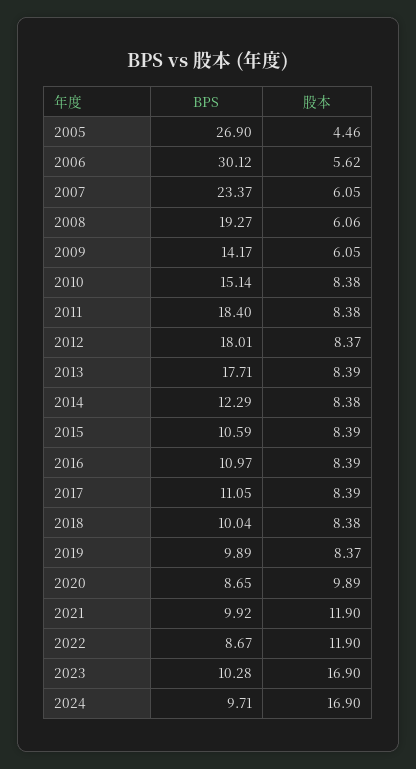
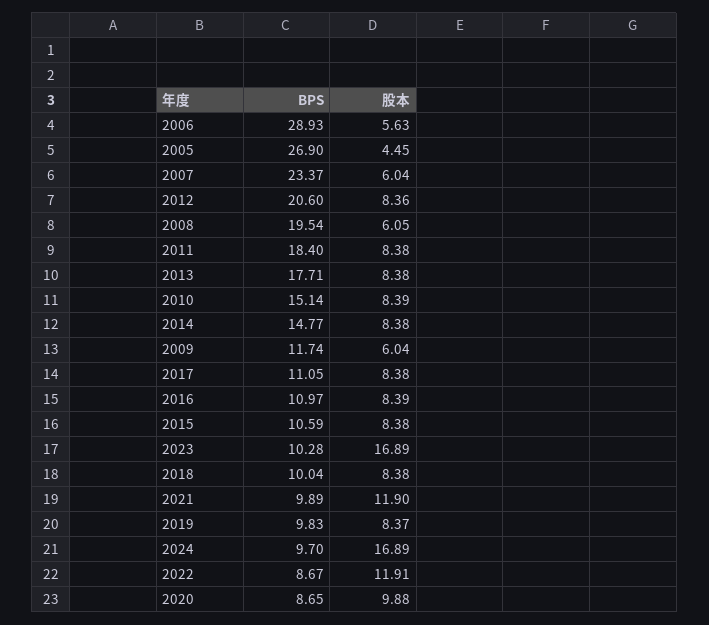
  {
    "BPS": {
      "2005": 26.9,
-     "2006": 30.12,
+     "2006": 28.93,
      "2007": 23.37,
-     "2008": 19.27,
+     "2008": 19.54,
-     "2009": 14.17,
+     "2009": 11.74,
      "2010": 15.14,
      "2011": 18.4,
-     "2012": 18.01,
+     "2012": 20.6,
      "2013": 17.71,
-     "2014": 12.29,
+     "2014": 14.77,
      "2015": 10.59,
      "2016": 10.97,
      "2017": 11.05,
      "2018": 10.04,
-     "2019": 9.89,
+     "2019": 9.83,
      "2020": 8.65,
-     "2021": 9.92,
+     "2021": 9.89,
      "2022": 8.67,
      "2023": 10.28,
-     "2024": 9.71
+     "2024": 9.7
    },
    "股本": {
-     "2005": 4.46,
+     "2005": 4.45,
-     "2006": 5.62,
+     "2006": 5.63,
-     "2007": 6.05,
+     "2007": 6.04,
-     "2008": 6.06,
+     "2008": 6.05,
-     "2009": 6.05,
+     "2009": 6.04,
-     "2010": 8.38,
+     "2010": 8.39,
      "2011": 8.38,
-     "2012": 8.37,
+     "2012": 8.36,
-     "2013": 8.39,
+     "2013": 8.38,
      "2014": 8.38,
-     "2015": 8.39,
+     "2015": 8.38,
      "2016": 8.39,
-     "2017": 8.39,
+     "2017": 8.38,
      "2018": 8.38,
      "2019": 8.37,
-     "2020": 9.89,
+     "2020": 9.88,
      "2021": 11.9,
-     "2022": 11.9,
+     "2022": 11.91,
-     "2023": 16.9,
+     "2023": 16.89,
-     "2024": 16.9
+     "2024": 16.89
    }
  }

